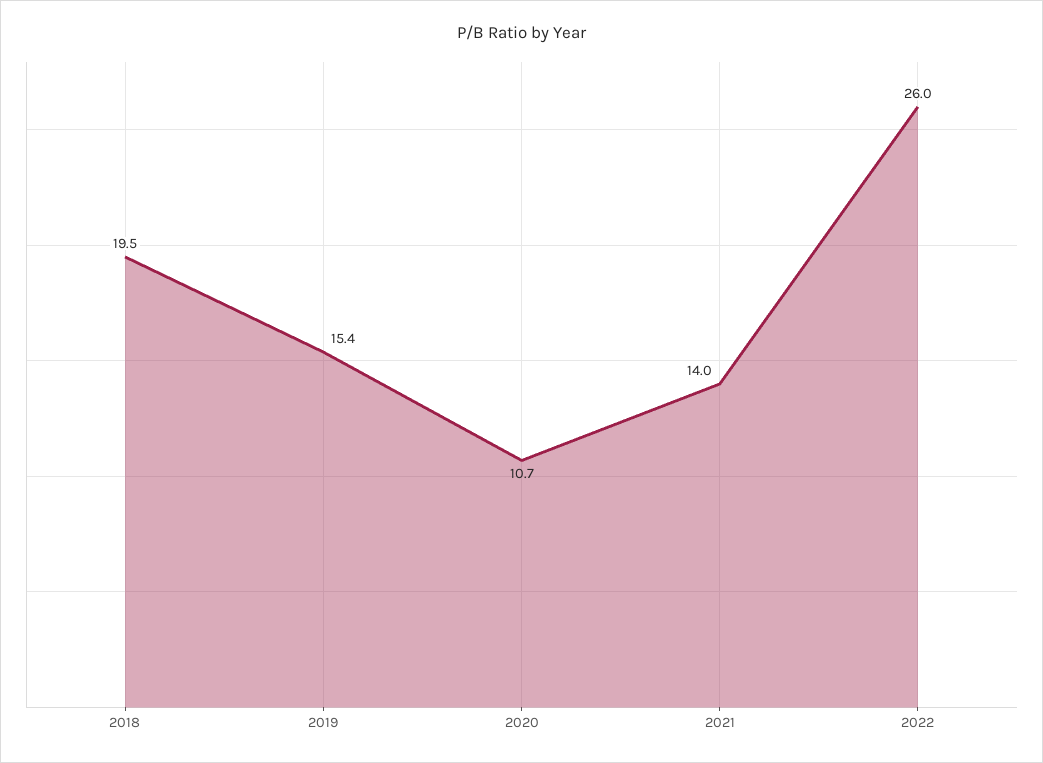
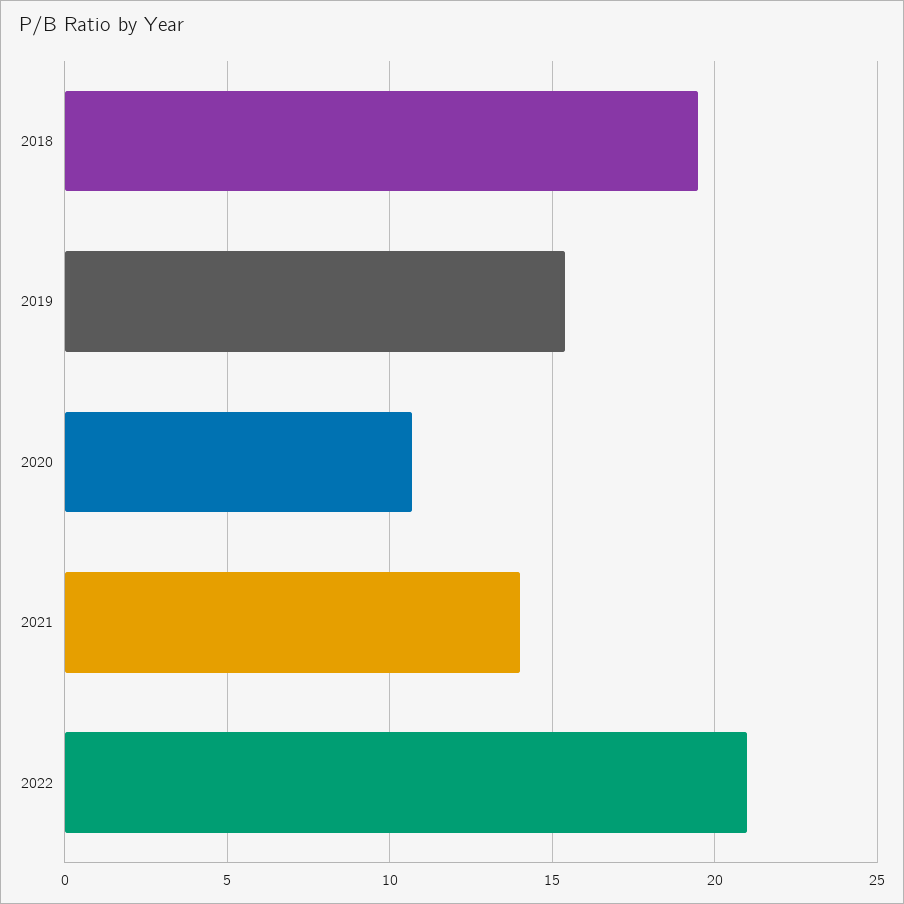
  {
    "2018": 19.5,
    "2019": 15.4,
    "2020": 10.7,
    "2021": 14,
-   "2022": 26
+   "2022": 21
  }

